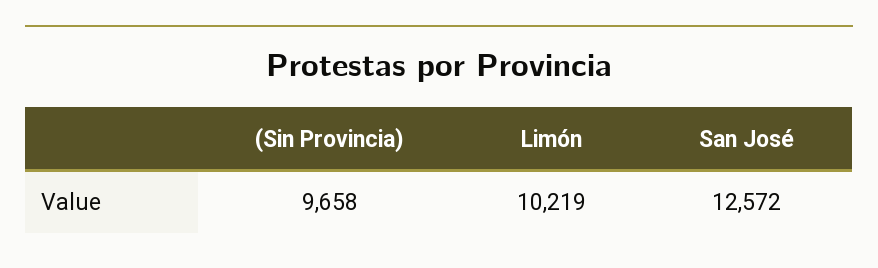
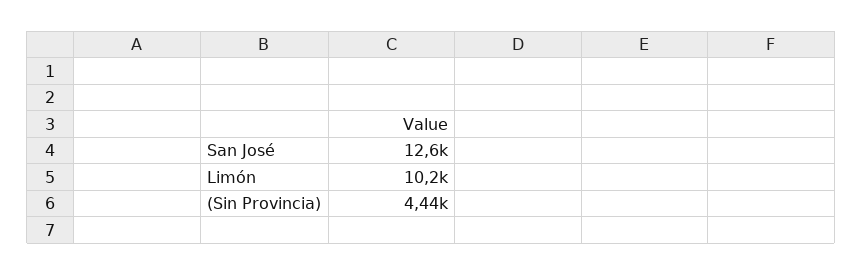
  {
-   "(Sin Provincia)": 9658,
+   "(Sin Provincia)": 4440,
    "Limón": 10219,
    "San José": 12572
  }

